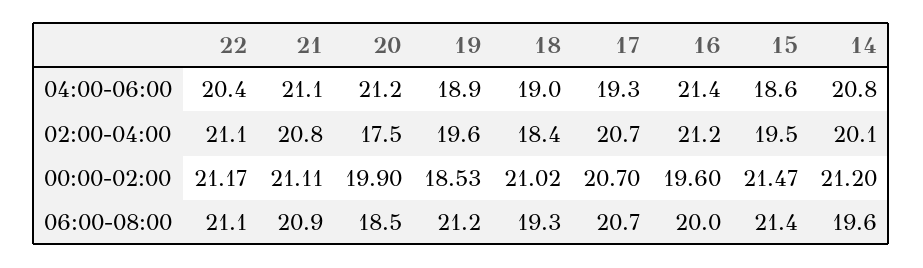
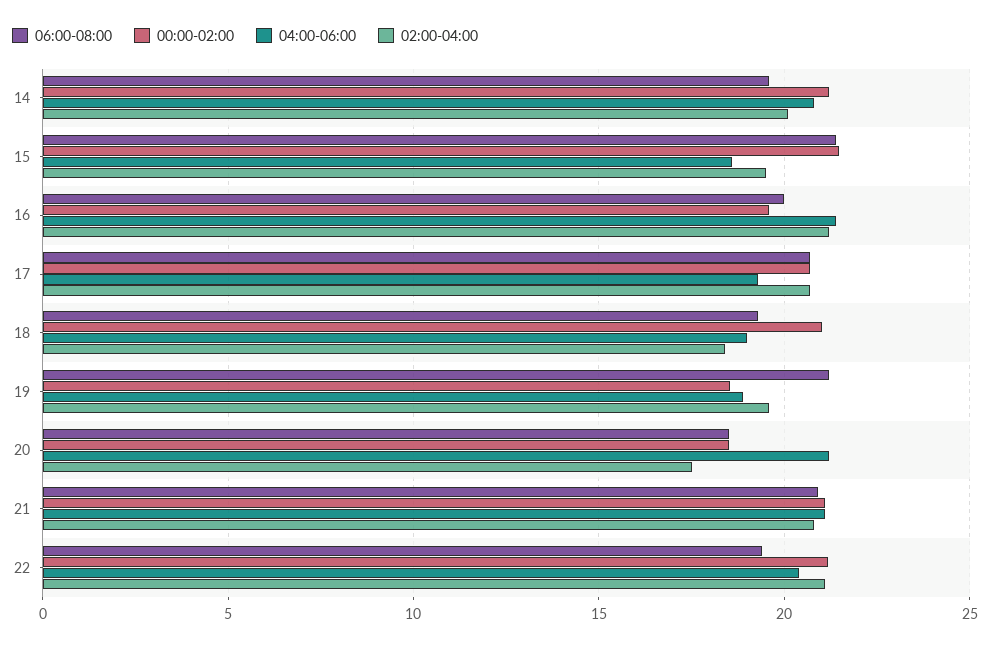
  {
    "04:00-06:00": {
      "22": 20.4,
      "21": 21.1,
      "20": 21.2,
      "19": 18.9,
      "18": 19,
      "17": 19.3,
      "16": 21.4,
      "15": 18.6,
      "14": 20.8
    },
    "02:00-04:00": {
      "22": 21.1,
      "21": 20.8,
      "20": 17.5,
      "19": 19.6,
      "18": 18.4,
      "17": 20.7,
      "16": 21.2,
      "15": 19.5,
      "14": 20.1
    },
    "00:00-02:00": {
      "22": 21.17,
      "21": 21.11,
-     "20": 19.9,
+     "20": 18.5,
      "19": 18.53,
      "18": 21.02,
      "17": 20.7,
      "16": 19.6,
      "15": 21.47,
      "14": 21.2
    },
    "06:00-08:00": {
-     "22": 21.1,
+     "22": 19.5,
      "21": 20.9,
      "20": 18.5,
      "19": 21.2,
      "18": 19.3,
      "17": 20.7,
      "16": 20,
      "15": 21.4,
      "14": 19.6
    }
  }

